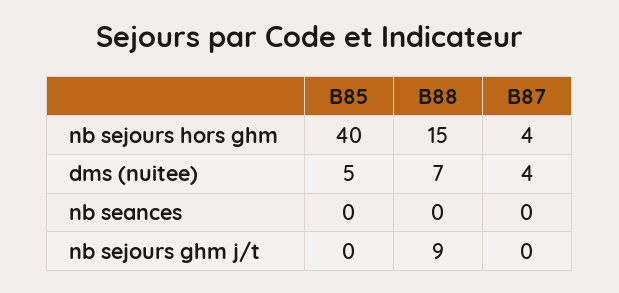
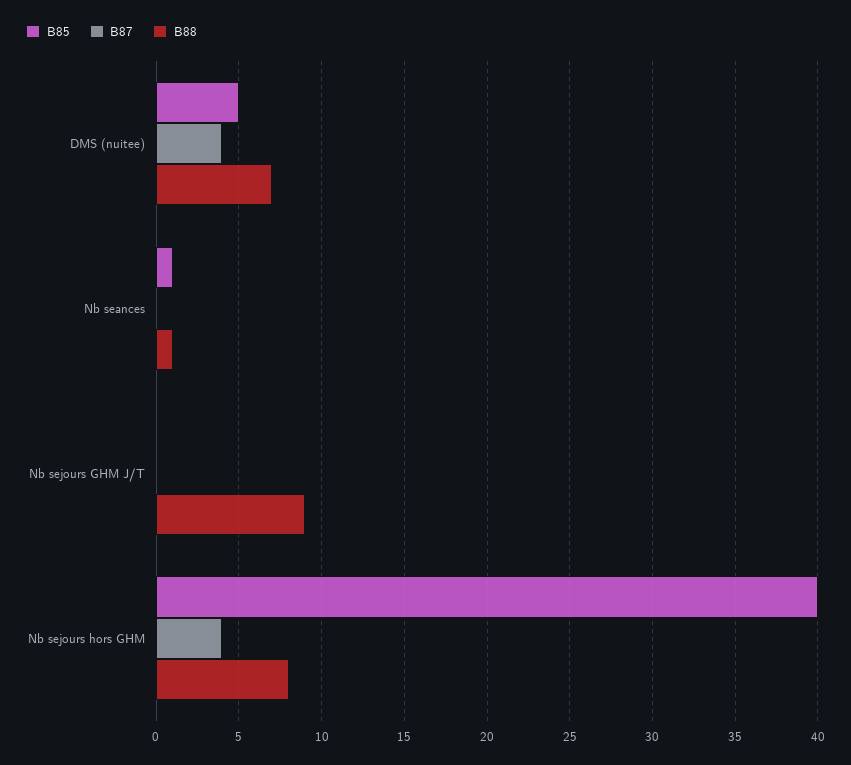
  {
    "B85": {
      "nb sejours hors ghm": 40,
      "dms (nuitee)": 5,
-     "nb seances": 0,
+     "nb seances": 1,
      "nb sejours ghm j/t": 0
    },
    "B88": {
-     "nb sejours hors ghm": 15,
+     "nb sejours hors ghm": 8,
      "dms (nuitee)": 7,
-     "nb seances": 0,
+     "nb seances": 1,
      "nb sejours ghm j/t": 9
    },
    "B87": {
      "nb sejours hors ghm": 4,
      "dms (nuitee)": 4,
      "nb seances": 0,
      "nb sejours ghm j/t": 0
    }
  }

